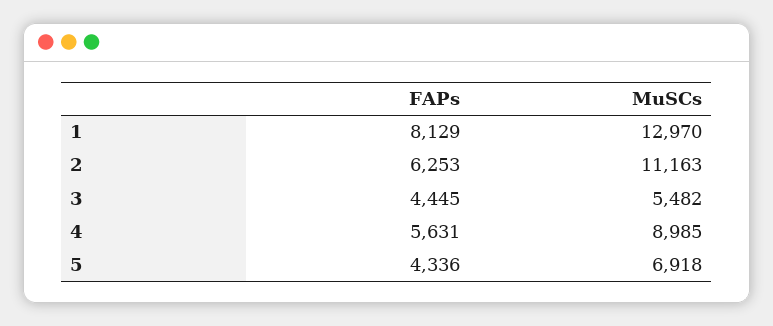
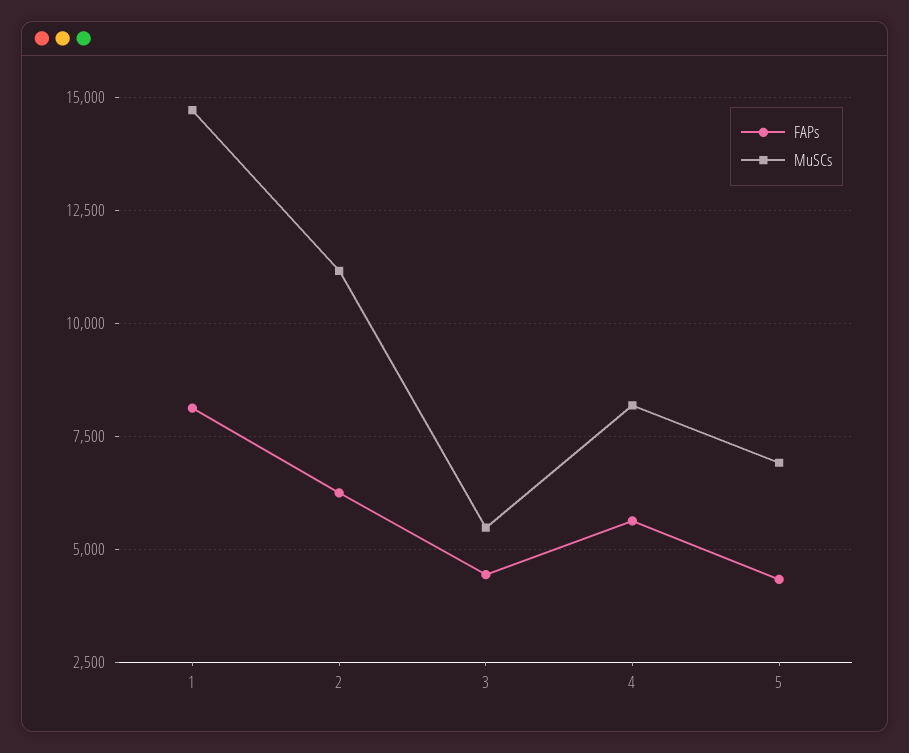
  {
    "FAPs": {
      "1": 8129,
      "2": 6253,
      "3": 4445,
      "4": 5631,
      "5": 4336
    },
    "MuSCs": {
-     "1": 12970,
+     "1": 14750,
      "2": 11163,
      "3": 5482,
-     "4": 8985,
+     "4": 8250,
      "5": 6918
    }
  }

